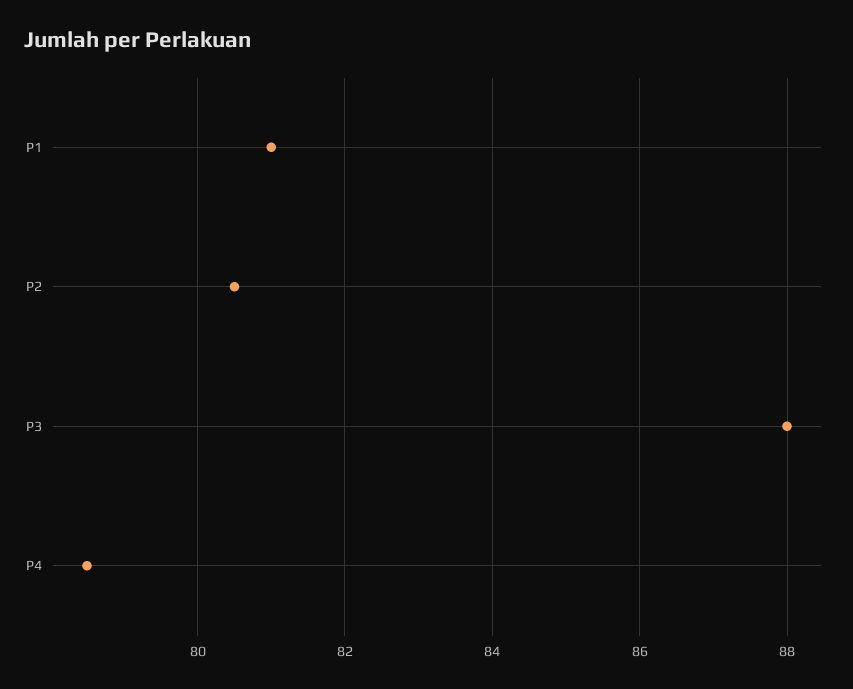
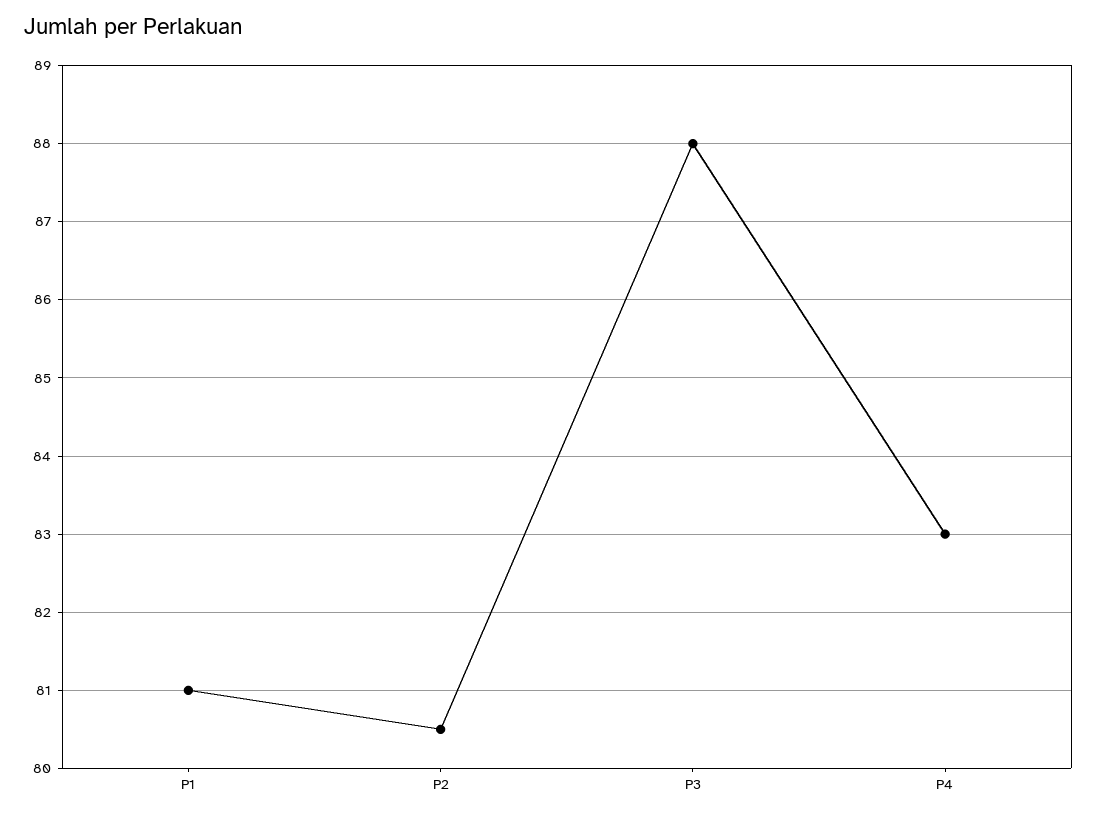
  {
    "P1": 81,
    "P2": 80.5,
    "P3": 88,
-   "P4": 78.5
+   "P4": 83
  }

